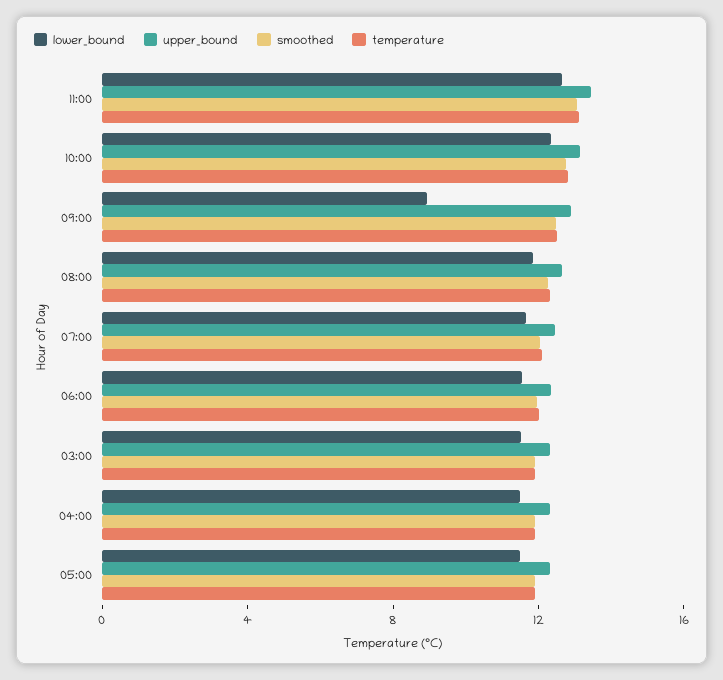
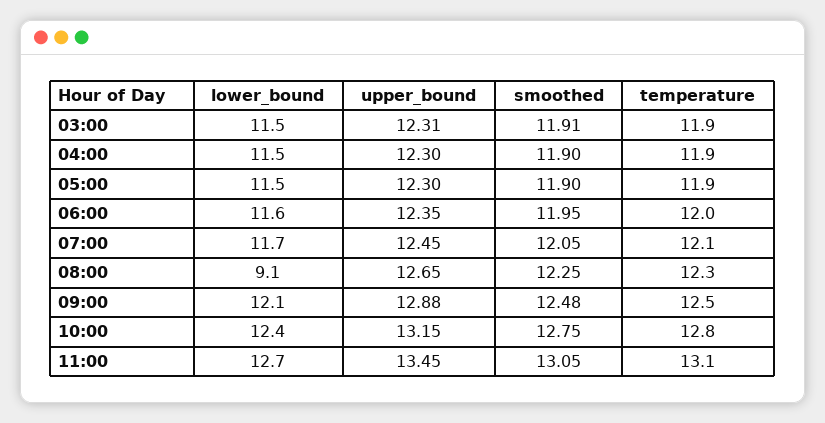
  {
    "lower_bound": {
      "11:00": 12.7,
      "10:00": 12.4,
-     "09:00": 9,
+     "09:00": 12.1,
-     "08:00": 12,
+     "08:00": 9.1,
      "07:00": 11.7,
      "06:00": 11.6,
      "03:00": 11.5,
      "04:00": 11.5,
      "05:00": 11.5
    },
    "upper_bound": {
      "11:00": 13.45,
      "10:00": 13.15,
      "09:00": 12.88,
      "08:00": 12.65,
      "07:00": 12.45,
      "06:00": 12.35,
      "03:00": 12.31,
      "04:00": 12.3,
      "05:00": 12.3
    },
    "smoothed": {
      "11:00": 13.05,
      "10:00": 12.75,
      "09:00": 12.48,
      "08:00": 12.25,
      "07:00": 12.05,
      "06:00": 11.95,
      "03:00": 11.91,
      "04:00": 11.9,
      "05:00": 11.9
    },
    "temperature": {
      "11:00": 13.1,
      "10:00": 12.8,
      "09:00": 12.5,
      "08:00": 12.3,
      "07:00": 12.1,
      "06:00": 12,
      "03:00": 11.9,
      "04:00": 11.9,
      "05:00": 11.9
    }
  }

